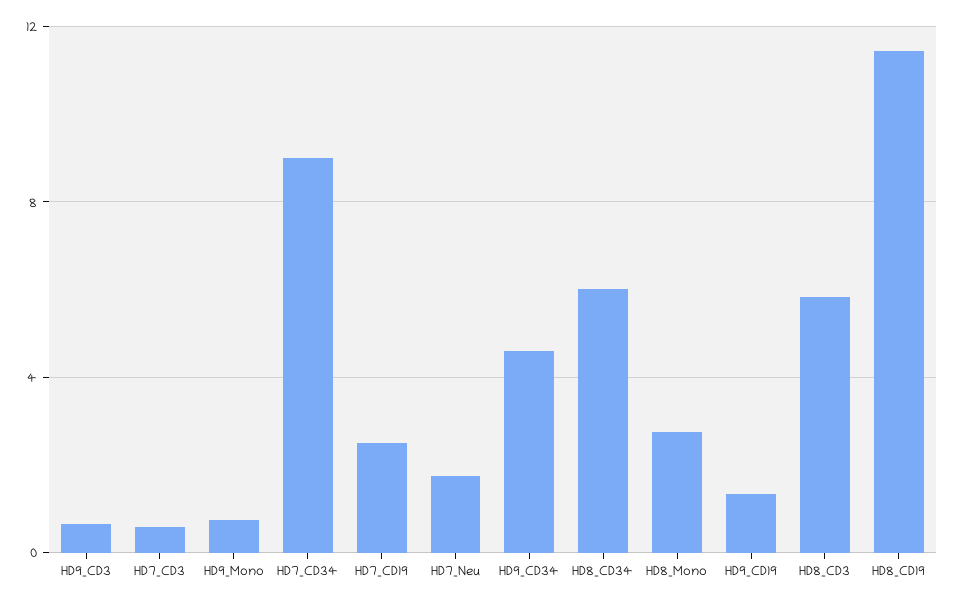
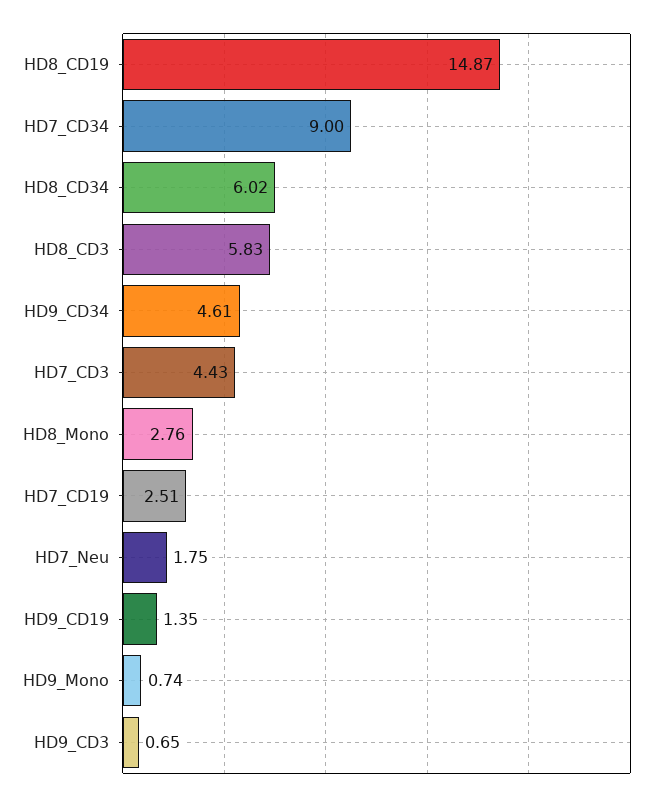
  {
    "HD9_CD3": 0.65,
-   "HD7_CD3": 0.5,
+   "HD7_CD3": 4.43,
    "HD9_Mono": 0.74,
    "HD7_CD34": 9,
    "HD7_CD19": 2.51,
    "HD7_Neu": 1.75,
    "HD9_CD34": 4.61,
    "HD8_CD34": 6.02,
    "HD8_Mono": 2.76,
    "HD9_CD19": 1.35,
    "HD8_CD3": 5.83,
-   "HD8_CD19": 11.5
+   "HD8_CD19": 14.87
  }

